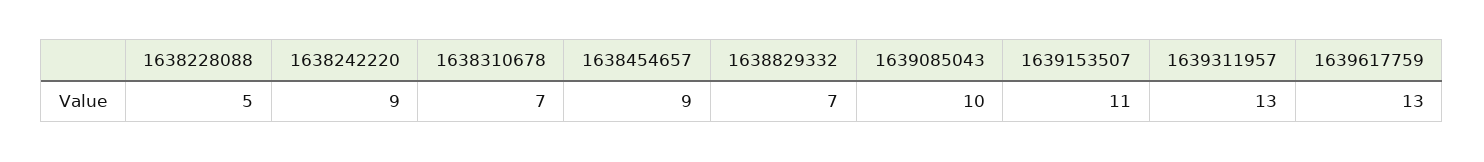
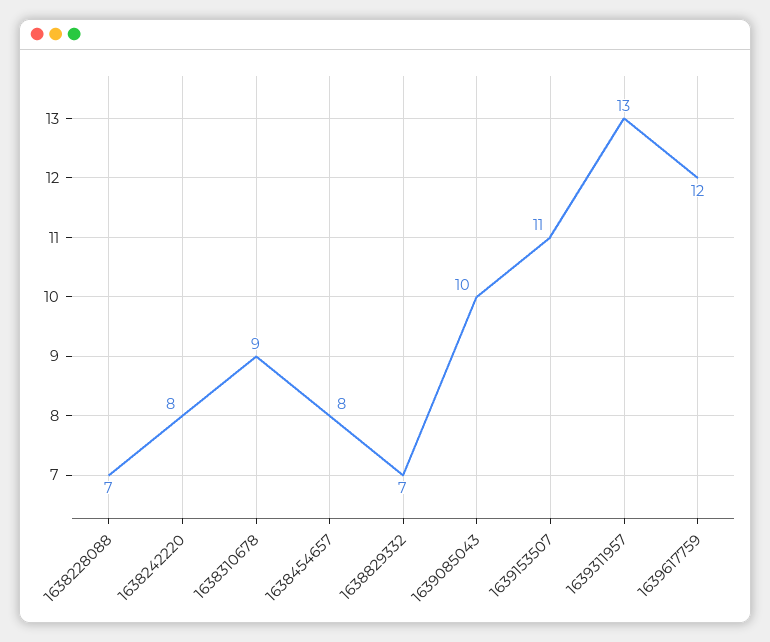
  {
-   "1638228088": 5,
+   "1638228088": 7,
-   "1638242220": 9,
+   "1638242220": 8,
-   "1638310678": 7,
+   "1638310678": 9,
-   "1638454657": 9,
+   "1638454657": 8,
    "1638829332": 7,
    "1639085043": 10,
    "1639153507": 11,
    "1639311957": 13,
-   "1639617759": 13
+   "1639617759": 12
  }

